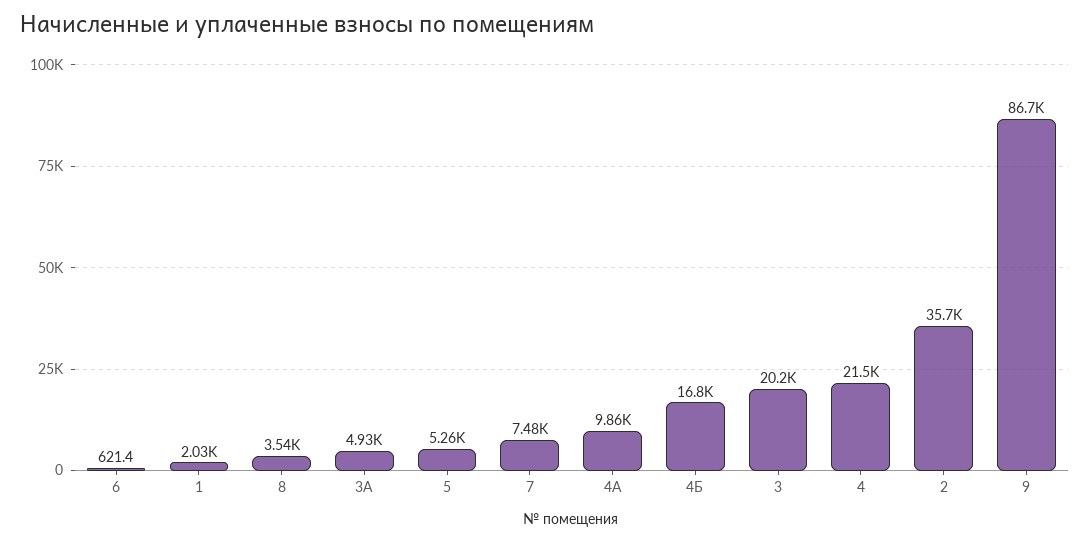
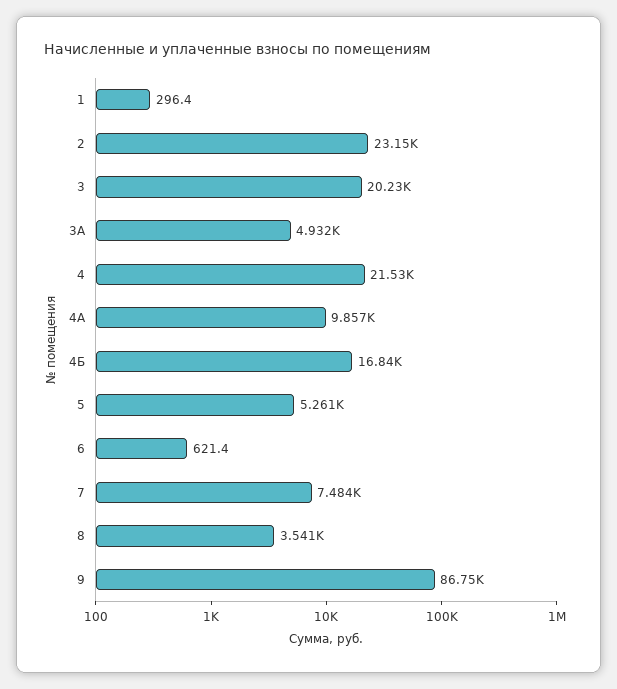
  {
    "6": 621.4,
-   "1": 2030,
+   "1": 296.4,
    "8": 3541,
    "3А": 4932,
    "5": 5261,
    "7": 7484,
    "4А": 9857,
    "4Б": 16840,
    "3": 20230,
    "4": 21530,
-   "2": 35700,
+   "2": 23150,
    "9": 86750
  }

